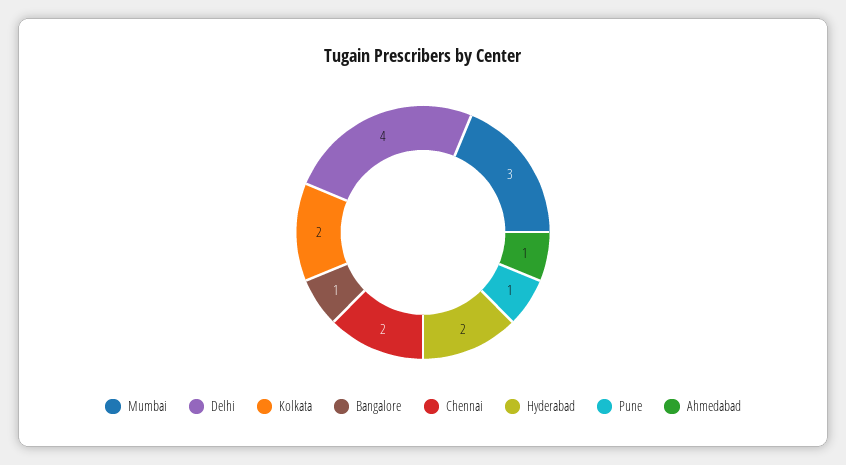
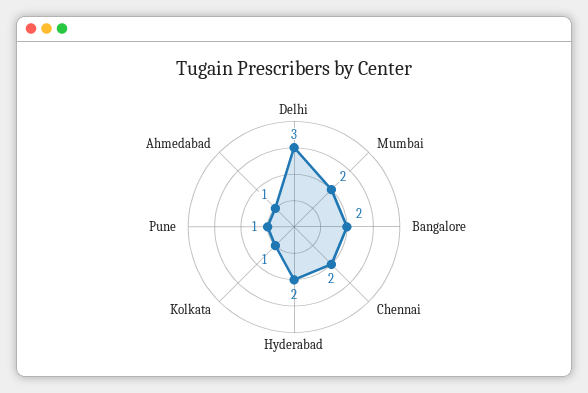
  {
-   "Mumbai": 3,
+   "Mumbai": 2,
-   "Delhi": 4,
+   "Delhi": 3,
-   "Kolkata": 2,
+   "Kolkata": 1,
-   "Bangalore": 1,
+   "Bangalore": 2,
    "Chennai": 2,
    "Hyderabad": 2,
    "Pune": 1,
    "Ahmedabad": 1
  }

